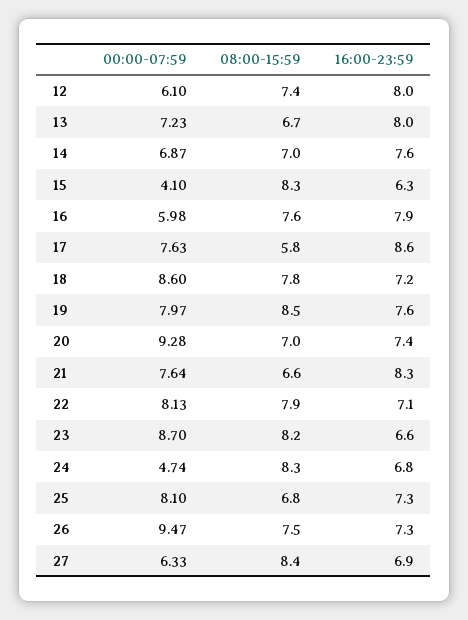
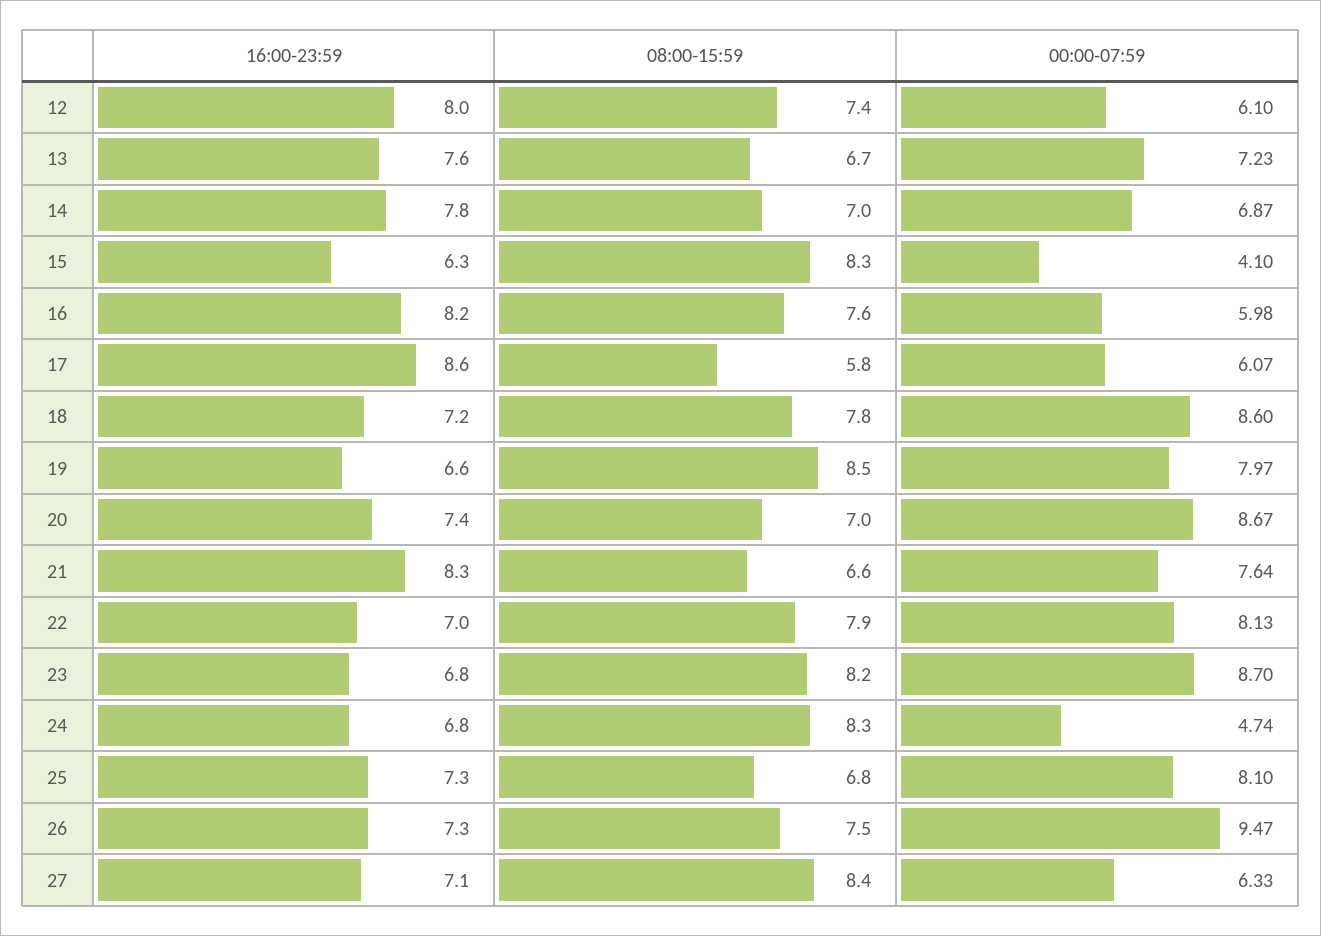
  {
    "00:00-07:59": {
      "12": 6.1,
      "13": 7.23,
      "14": 6.87,
      "15": 4.1,
      "16": 5.98,
-     "17": 7.63,
+     "17": 6.07,
      "18": 8.6,
      "19": 7.97,
-     "20": 9.28,
+     "20": 8.67,
      "21": 7.64,
      "22": 8.13,
      "23": 8.7,
      "24": 4.74,
      "25": 8.1,
      "26": 9.47,
      "27": 6.33
    },
    "08:00-15:59": {
      "12": 7.4,
      "13": 6.7,
      "14": 7,
      "15": 8.3,
      "16": 7.6,
      "17": 5.8,
      "18": 7.8,
      "19": 8.5,
      "20": 7,
      "21": 6.6,
      "22": 7.9,
      "23": 8.2,
      "24": 8.3,
      "25": 6.8,
      "26": 7.5,
      "27": 8.4
    },
    "16:00-23:59": {
      "12": 8,
-     "13": 8,
+     "13": 7.6,
-     "14": 7.6,
+     "14": 7.8,
      "15": 6.3,
-     "16": 7.9,
+     "16": 8.2,
      "17": 8.6,
      "18": 7.2,
-     "19": 7.6,
+     "19": 6.6,
      "20": 7.4,
      "21": 8.3,
-     "22": 7.1,
+     "22": 7,
-     "23": 6.6,
+     "23": 6.8,
      "24": 6.8,
      "25": 7.3,
      "26": 7.3,
-     "27": 6.9
+     "27": 7.1
    }
  }

